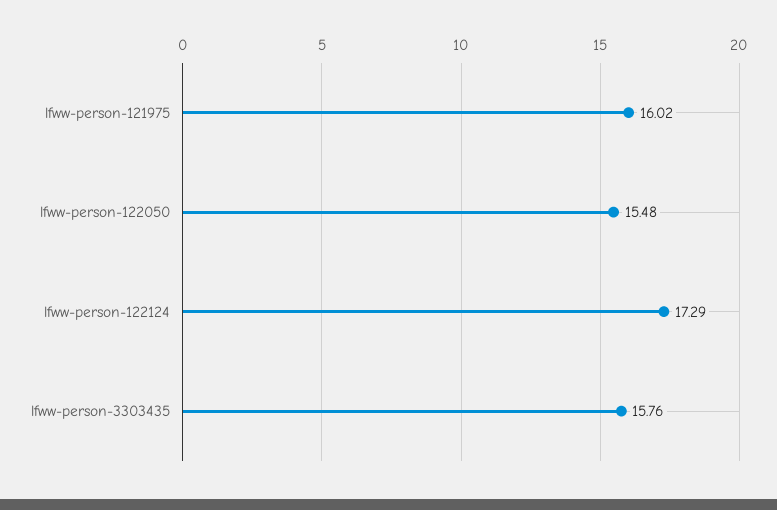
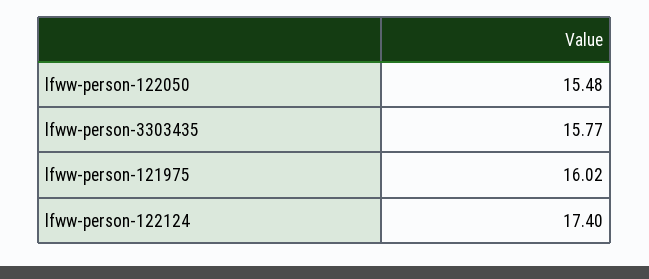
  {
    "lfww-person-121975": 16.02,
    "lfww-person-122050": 15.48,
-   "lfww-person-122124": 17.29,
+   "lfww-person-122124": 17.4,
-   "lfww-person-3303435": 15.76
+   "lfww-person-3303435": 15.77
  }

